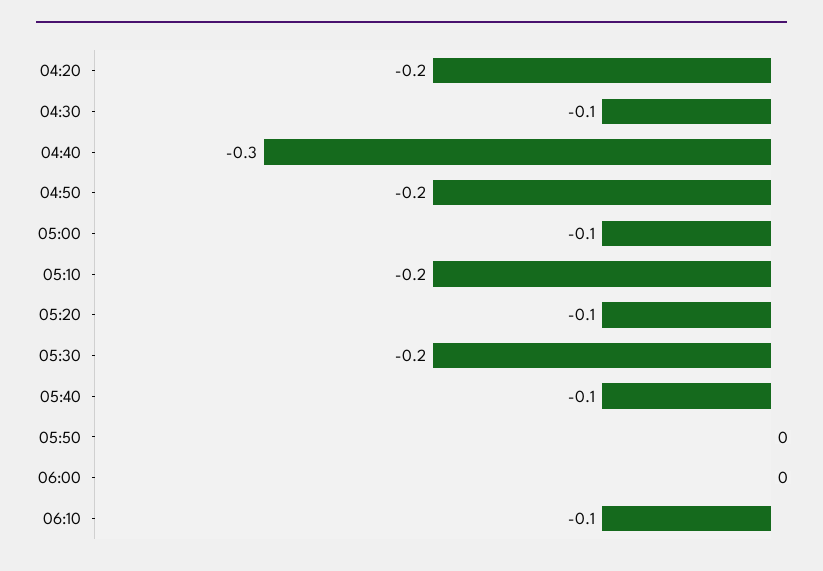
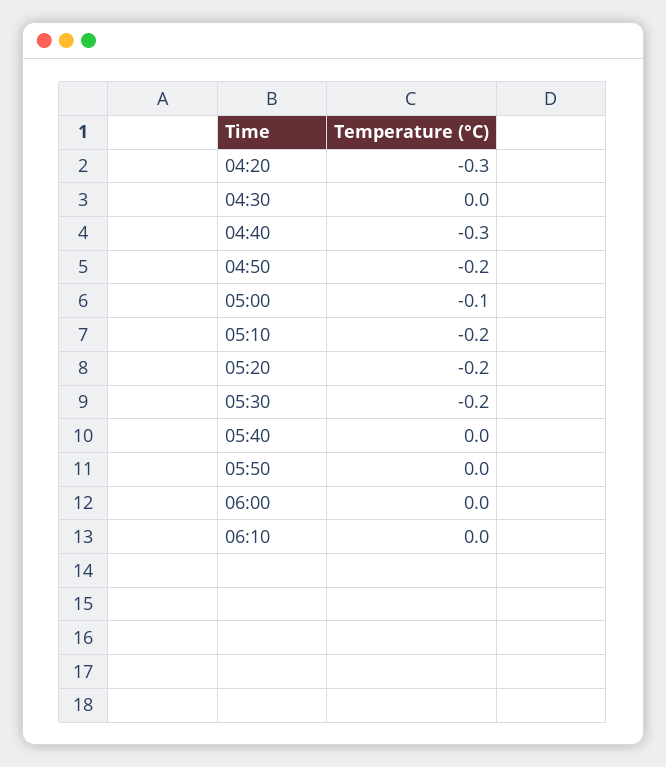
  {
-   "04:20": -0.2,
+   "04:20": -0.3,
-   "04:30": -0.1,
+   "04:30": 0,
    "04:40": -0.3,
    "04:50": -0.2,
    "05:00": -0.1,
    "05:10": -0.2,
-   "05:20": -0.1,
+   "05:20": -0.2,
    "05:30": -0.2,
-   "05:40": -0.1,
+   "05:40": 0,
    "05:50": 0,
    "06:00": 0,
-   "06:10": -0.1
+   "06:10": 0
  }

